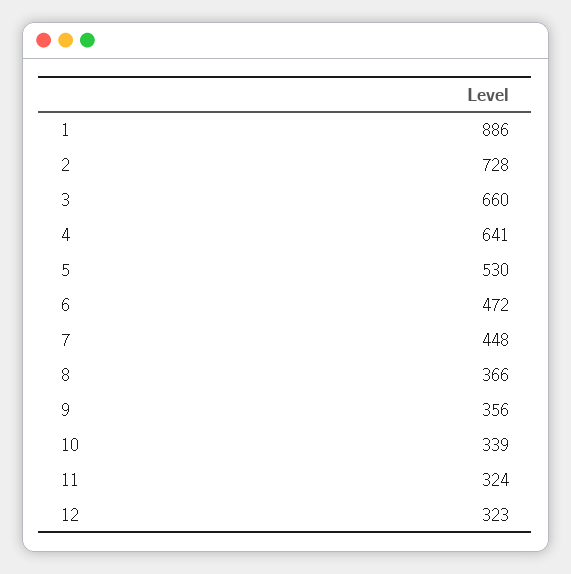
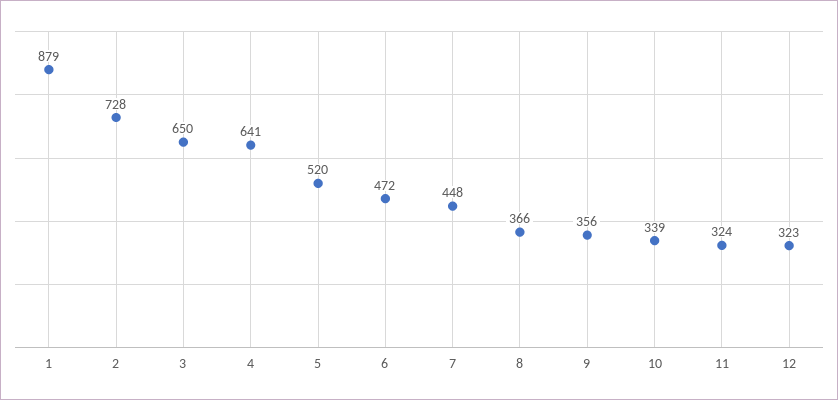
  {
-   "1": 886,
+   "1": 879,
    "2": 728,
-   "3": 660,
+   "3": 650,
    "4": 641,
-   "5": 530,
+   "5": 520,
    "6": 472,
    "7": 448,
    "8": 366,
    "9": 356,
    "10": 339,
    "11": 324,
    "12": 323
  }

